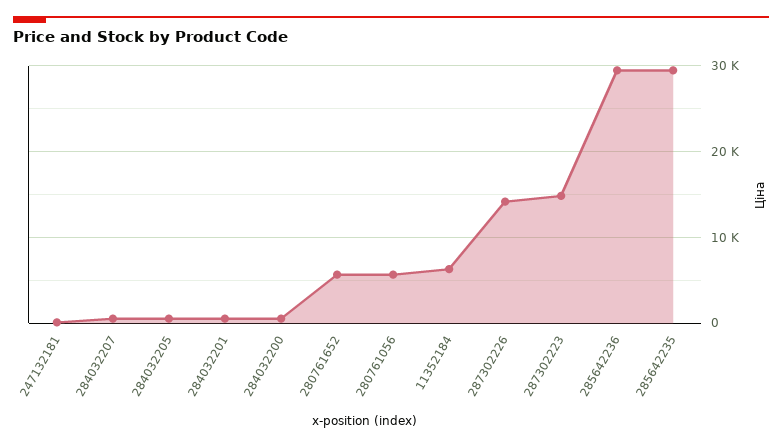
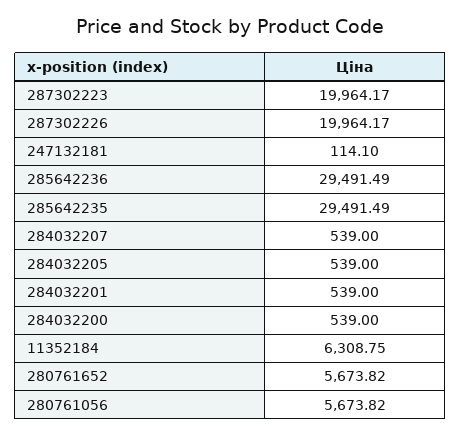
  {
    "247132181": 114.1,
    "284032207": 539,
    "284032205": 539,
    "284032201": 539,
    "284032200": 539,
    "280761652": 5673.82,
    "280761056": 5673.82,
    "11352184": 6308.75,
-   "287302226": 14000,
+   "287302226": 19964.17,
-   "287302223": 15000,
+   "287302223": 19964.17,
    "285642236": 29491.49,
    "285642235": 29491.49
  }

